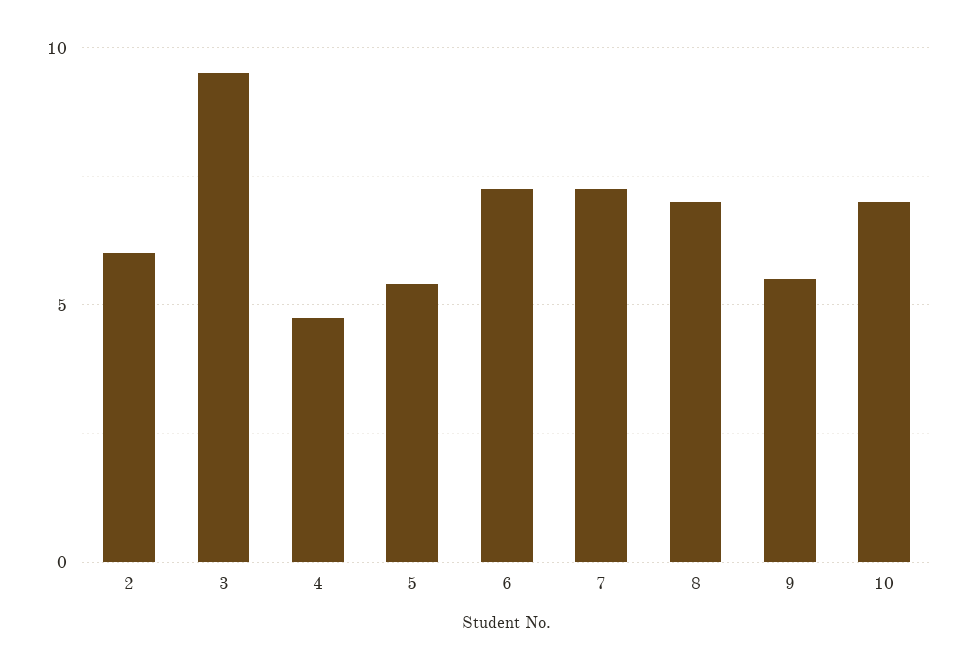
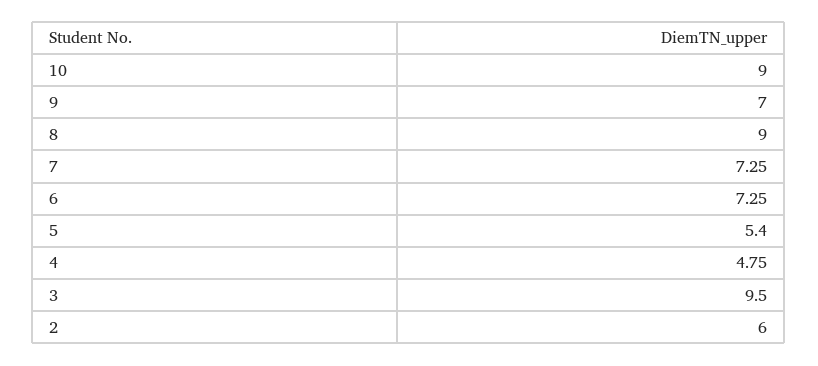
  {
    "2": 6,
    "3": 9.5,
    "4": 4.75,
    "5": 5.4,
    "6": 7.25,
    "7": 7.25,
-   "8": 7,
+   "8": 9,
-   "9": 5.5,
+   "9": 7,
-   "10": 7
+   "10": 9
  }

